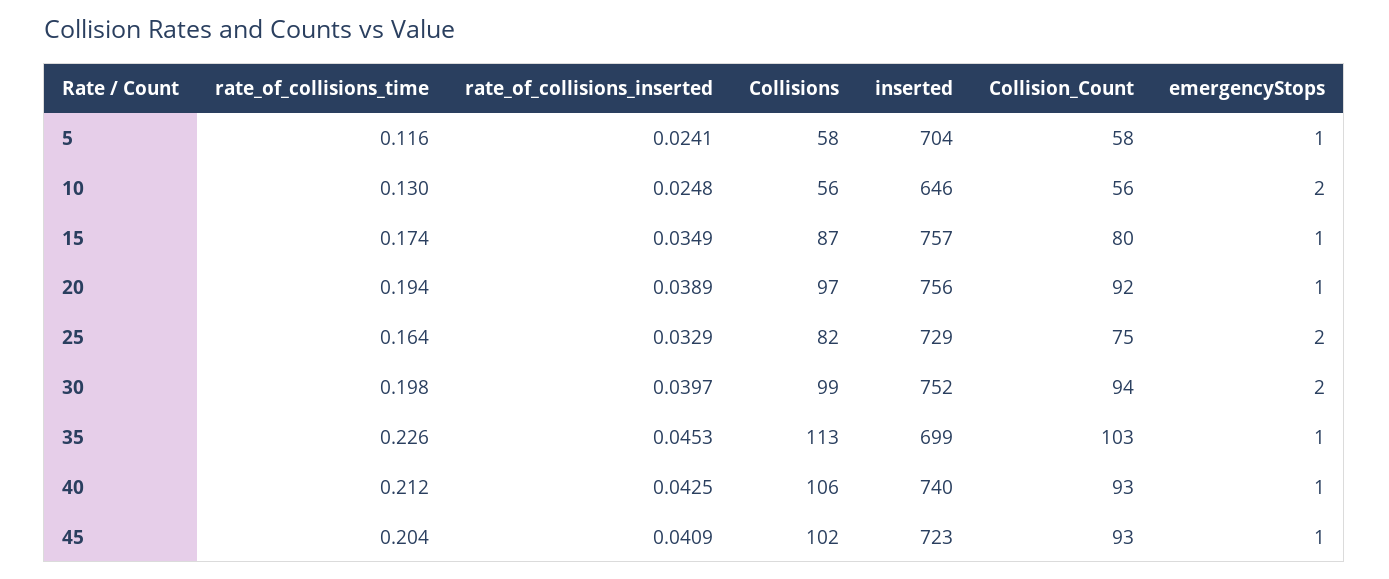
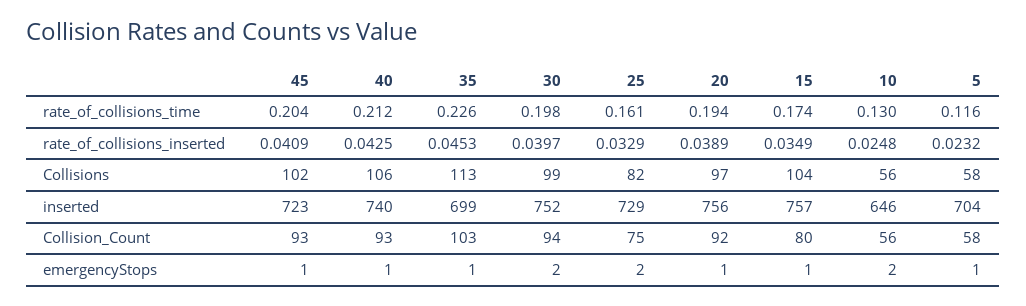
  {
    "rate_of_collisions_time": {
      "5": 0.116,
      "10": 0.13,
      "15": 0.174,
      "20": 0.194,
-     "25": 0.164,
+     "25": 0.161,
      "30": 0.198,
      "35": 0.226,
      "40": 0.212,
      "45": 0.204
    },
    "rate_of_collisions_inserted": {
-     "5": 0.0241,
+     "5": 0.0232,
      "10": 0.0248,
      "15": 0.0349,
      "20": 0.0389,
      "25": 0.0329,
      "30": 0.0397,
      "35": 0.0453,
      "40": 0.0425,
      "45": 0.0409
    },
    "Collisions": {
      "5": 58,
      "10": 56,
-     "15": 87,
+     "15": 104,
      "20": 97,
      "25": 82,
      "30": 99,
      "35": 113,
      "40": 106,
      "45": 102
    },
    "inserted": {
      "5": 704,
      "10": 646,
      "15": 757,
      "20": 756,
      "25": 729,
      "30": 752,
      "35": 699,
      "40": 740,
      "45": 723
    },
    "Collision_Count": {
      "5": 58,
      "10": 56,
      "15": 80,
      "20": 92,
      "25": 75,
      "30": 94,
      "35": 103,
      "40": 93,
      "45": 93
    },
    "emergencyStops": {
      "5": 1,
      "10": 2,
      "15": 1,
      "20": 1,
      "25": 2,
      "30": 2,
      "35": 1,
      "40": 1,
      "45": 1
    }
  }

